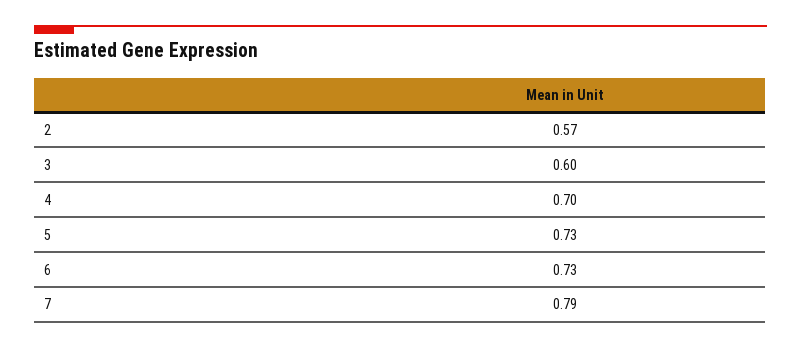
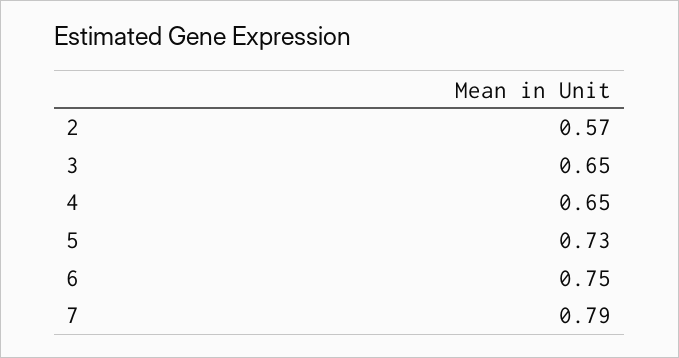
  {
    "2": 0.57,
-   "3": 0.6,
+   "3": 0.65,
-   "4": 0.7,
+   "4": 0.65,
    "5": 0.73,
-   "6": 0.73,
+   "6": 0.75,
    "7": 0.79
  }

